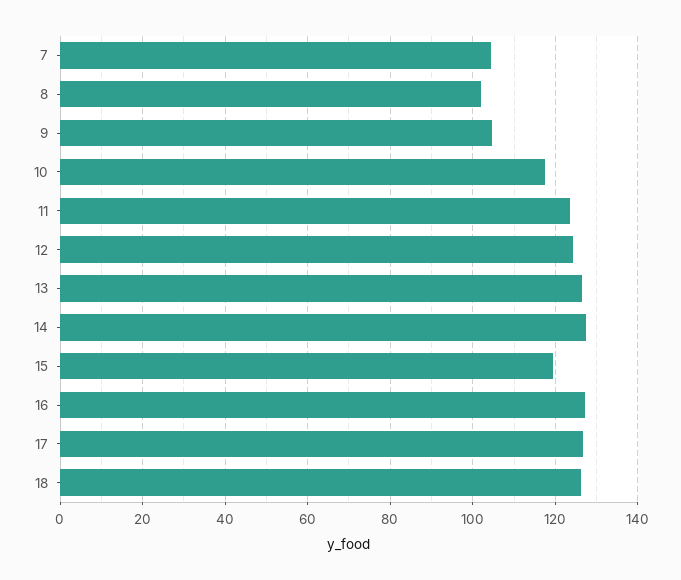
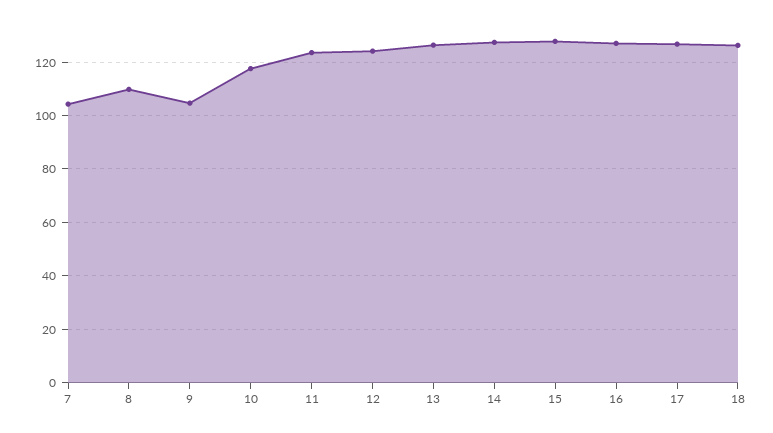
  {
    "7": 104,
-   "8": 102,
+   "8": 110,
    "9": 104,
    "10": 118,
    "11": 124,
    "12": 124,
    "13": 126,
    "14": 128,
-   "15": 120,
+   "15": 127.5,
    "16": 128,
    "17": 126,
    "18": 126
  }

